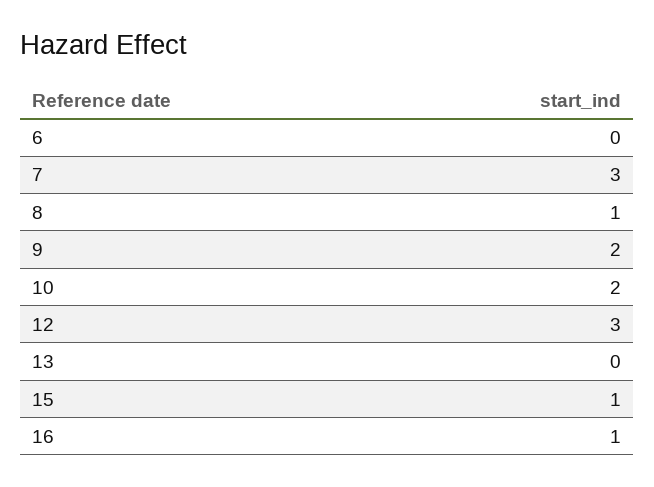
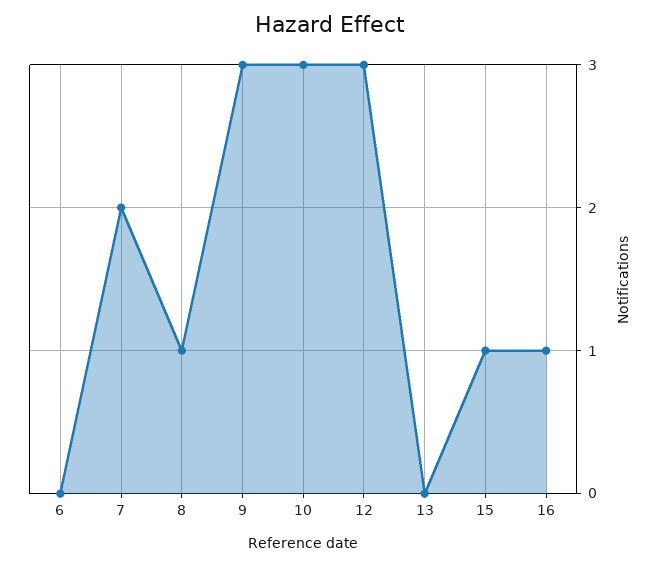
  {
    "6": 0,
-   "7": 3,
+   "7": 2,
    "8": 1,
-   "9": 2,
+   "9": 3,
-   "10": 2,
+   "10": 3,
    "12": 3,
    "13": 0,
    "15": 1,
    "16": 1
  }

